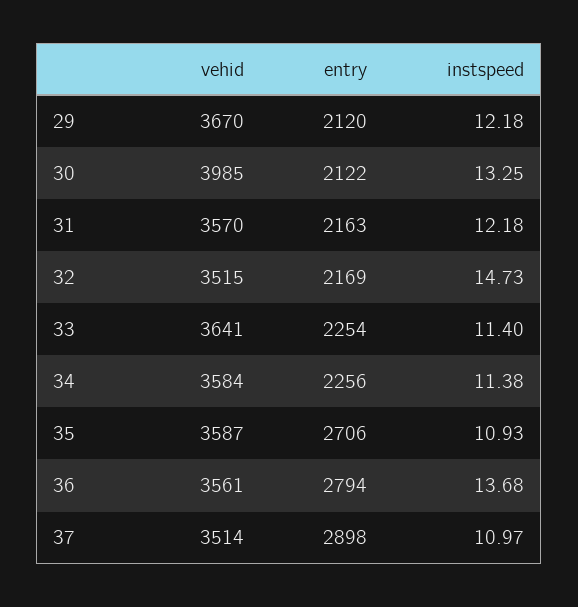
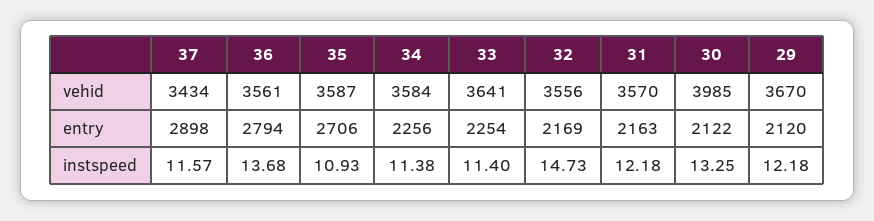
  {
    "vehid": {
      "29": 3670,
      "30": 3985,
      "31": 3570,
-     "32": 3515,
+     "32": 3556,
      "33": 3641,
      "34": 3584,
      "35": 3587,
      "36": 3561,
-     "37": 3514
+     "37": 3434
    },
    "entry": {
      "29": 2120,
      "30": 2122,
      "31": 2163,
      "32": 2169,
      "33": 2254,
      "34": 2256,
      "35": 2706,
      "36": 2794,
      "37": 2898
    },
    "instspeed": {
      "29": 12.18,
      "30": 13.25,
      "31": 12.18,
      "32": 14.73,
      "33": 11.4,
      "34": 11.38,
      "35": 10.93,
      "36": 13.68,
-     "37": 10.97
+     "37": 11.57
    }
  }

